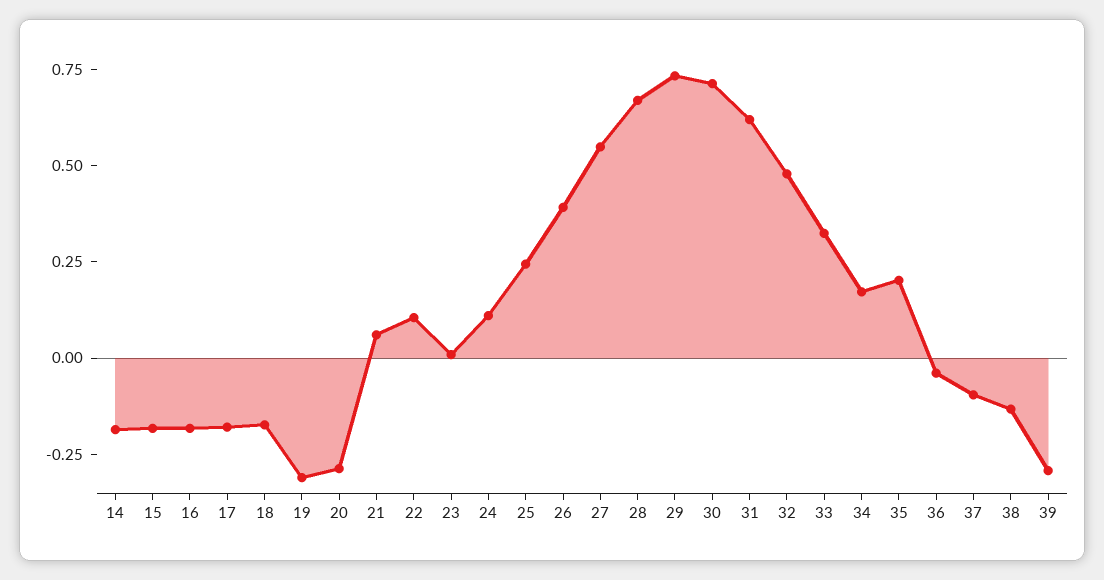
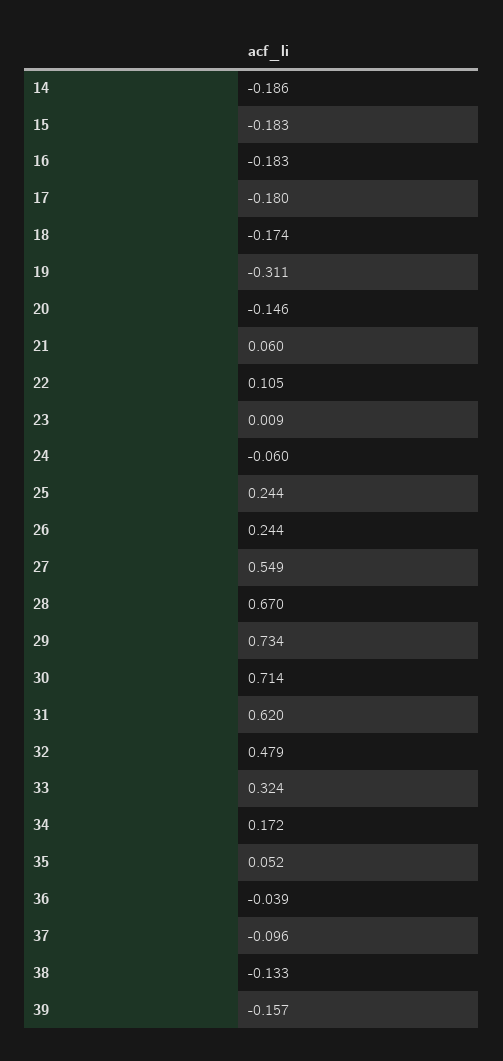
  {
    "14": -0.186,
    "15": -0.183,
    "16": -0.183,
    "17": -0.18,
    "18": -0.174,
    "19": -0.311,
-   "20": -0.3,
+   "20": -0.146,
    "21": 0.06,
    "22": 0.105,
    "23": 0.009,
-   "24": 0.1,
+   "24": -0.06,
    "25": 0.244,
-   "26": 0.4,
+   "26": 0.244,
    "27": 0.549,
    "28": 0.67,
    "29": 0.734,
    "30": 0.714,
    "31": 0.62,
    "32": 0.479,
    "33": 0.324,
    "34": 0.172,
-   "35": 0.2,
+   "35": 0.052,
    "36": -0.039,
    "37": -0.096,
    "38": -0.133,
-   "39": -0.3
+   "39": -0.157
  }

